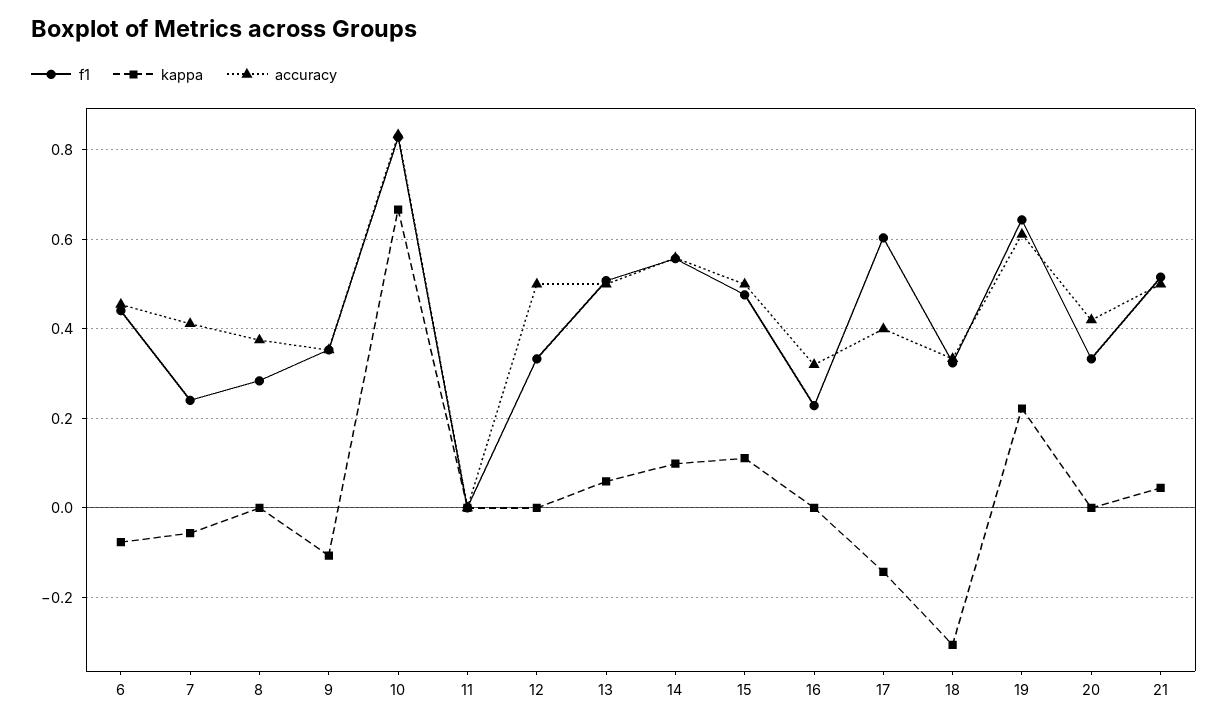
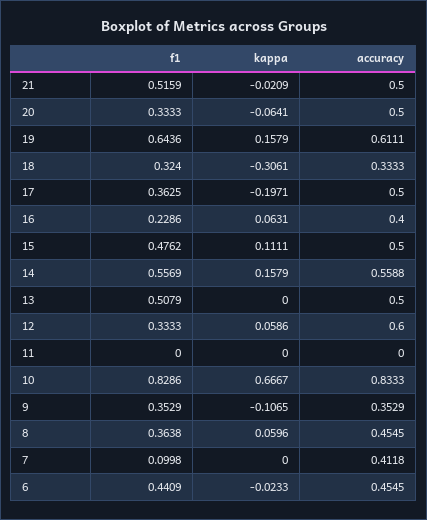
  {
    "f1": {
      "6": 0.4409,
-     "7": 0.24,
+     "7": 0.0998,
-     "8": 0.28,
+     "8": 0.3638,
      "9": 0.3529,
      "10": 0.8286,
      "11": 0,
      "12": 0.3333,
      "13": 0.5079,
      "14": 0.5569,
      "15": 0.4762,
      "16": 0.2286,
-     "17": 0.6,
+     "17": 0.3625,
      "18": 0.324,
      "19": 0.6436,
      "20": 0.3333,
      "21": 0.5159
    },
    "kappa": {
-     "6": -0.08,
+     "6": -0.0233,
-     "7": -0.06,
+     "7": 0,
-     "8": 0,
+     "8": 0.0596,
      "9": -0.1065,
      "10": 0.6667,
      "11": 0,
-     "12": 0,
+     "12": 0.0586,
-     "13": 0.06,
+     "13": 0,
-     "14": 0.1,
+     "14": 0.1579,
      "15": 0.1111,
-     "16": 0,
+     "16": 0.0631,
-     "17": -0.14,
+     "17": -0.1971,
      "18": -0.3061,
-     "19": 0.22,
+     "19": 0.1579,
-     "20": 0,
+     "20": -0.0641,
-     "21": 0.04
+     "21": -0.0209
    },
    "accuracy": {
      "6": 0.4545,
      "7": 0.4118,
-     "8": 0.38,
+     "8": 0.4545,
      "9": 0.3529,
      "10": 0.8333,
      "11": 0,
-     "12": 0.5,
+     "12": 0.6,
      "13": 0.5,
      "14": 0.5588,
      "15": 0.5,
-     "16": 0.32,
+     "16": 0.4,
-     "17": 0.4,
+     "17": 0.5,
      "18": 0.3333,
      "19": 0.6111,
-     "20": 0.42,
+     "20": 0.5,
      "21": 0.5
    }
  }

